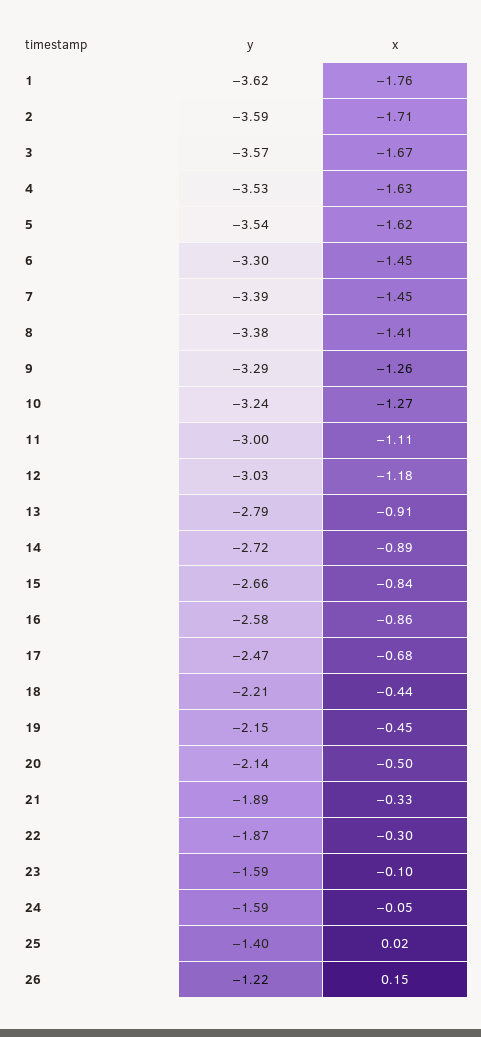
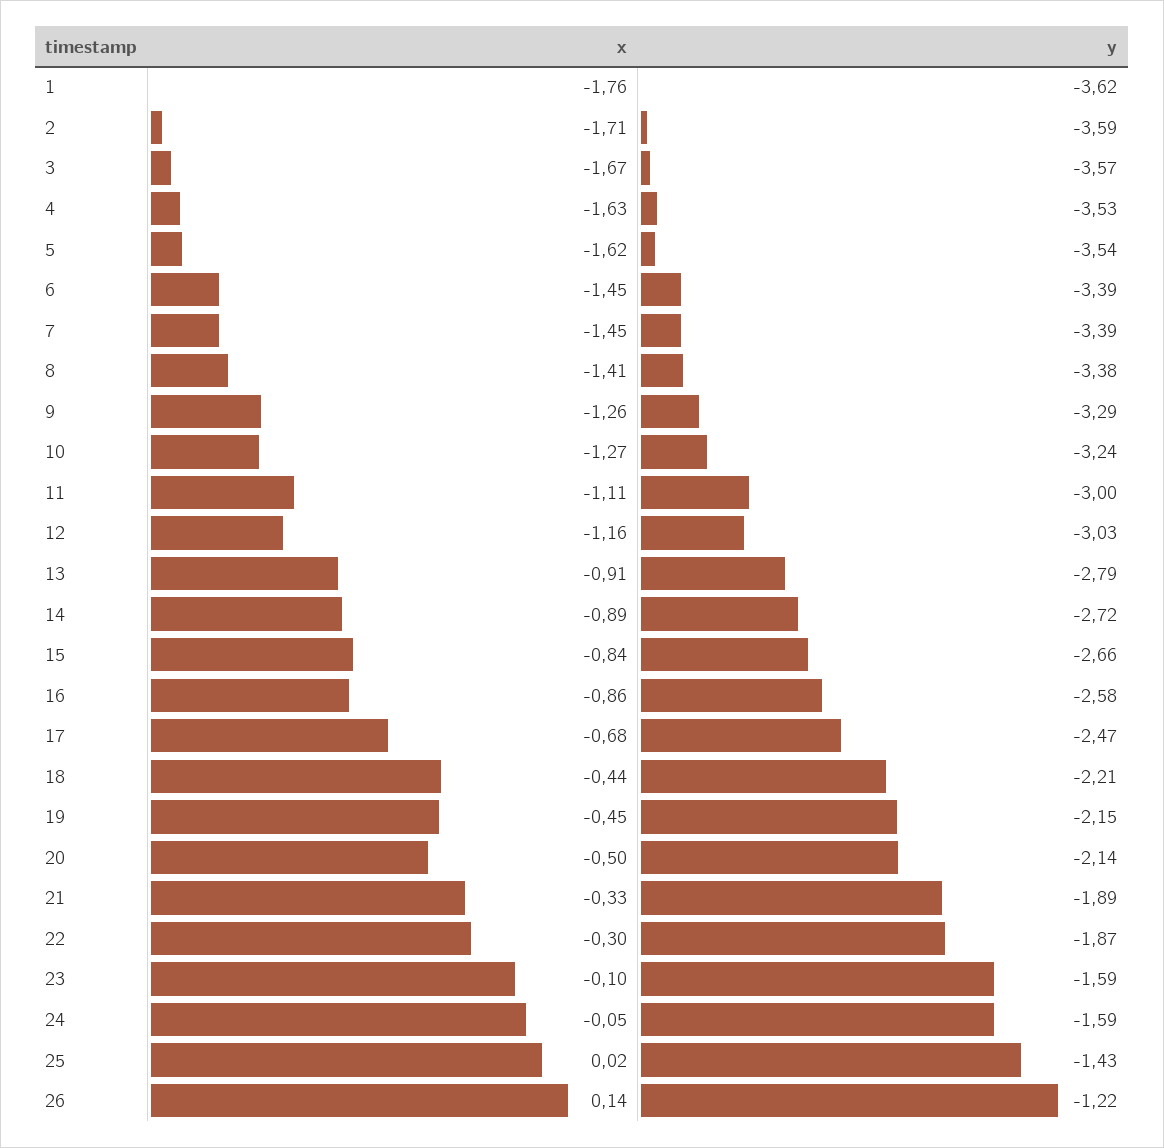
  {
    "y": {
      "1": -3.62,
      "2": -3.59,
      "3": -3.57,
      "4": -3.53,
      "5": -3.54,
-     "6": -3.3,
+     "6": -3.39,
      "7": -3.39,
      "8": -3.38,
      "9": -3.29,
      "10": -3.24,
      "11": -3,
      "12": -3.03,
      "13": -2.79,
      "14": -2.72,
      "15": -2.66,
      "16": -2.58,
      "17": -2.47,
      "18": -2.21,
      "19": -2.15,
      "20": -2.14,
      "21": -1.89,
      "22": -1.87,
      "23": -1.59,
      "24": -1.59,
-     "25": -1.4,
+     "25": -1.43,
      "26": -1.22
    },
    "x": {
      "1": -1.76,
      "2": -1.71,
      "3": -1.67,
      "4": -1.63,
      "5": -1.62,
      "6": -1.45,
      "7": -1.45,
      "8": -1.41,
      "9": -1.26,
      "10": -1.27,
      "11": -1.11,
-     "12": -1.18,
+     "12": -1.16,
      "13": -0.91,
      "14": -0.89,
      "15": -0.84,
      "16": -0.86,
      "17": -0.68,
      "18": -0.44,
      "19": -0.45,
      "20": -0.5,
      "21": -0.33,
      "22": -0.3,
      "23": -0.1,
      "24": -0.05,
      "25": 0.02,
-     "26": 0.15
+     "26": 0.14
    }
  }

